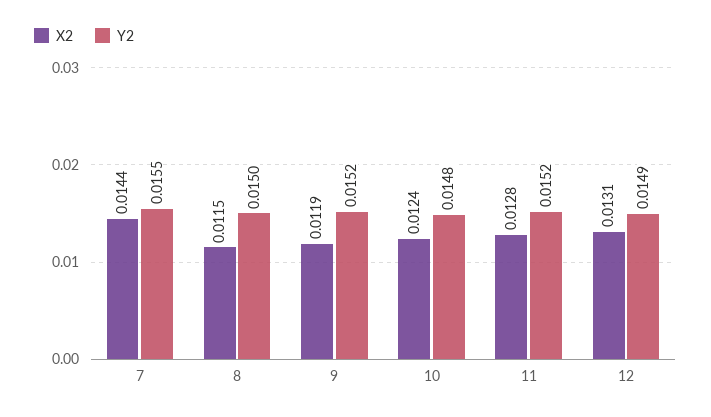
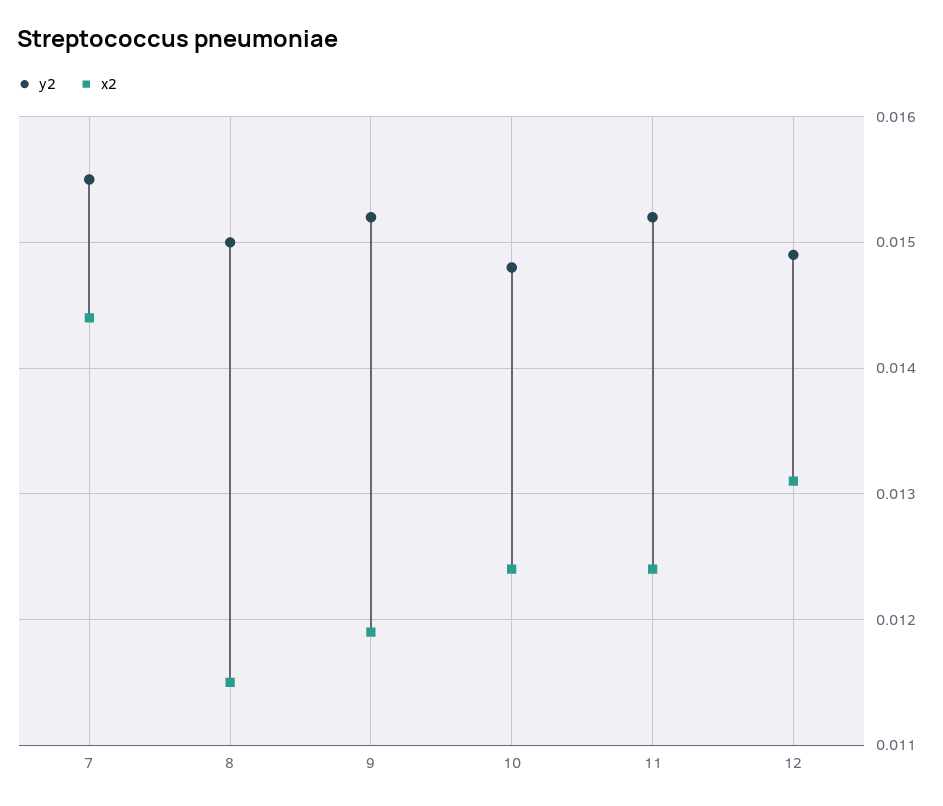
  {
    "X2": {
      "7": 0.0144,
      "8": 0.0115,
      "9": 0.0119,
      "10": 0.0124,
-     "11": 0.0128,
+     "11": 0.0124,
      "12": 0.0131
    },
    "Y2": {
      "7": 0.0155,
      "8": 0.015,
      "9": 0.0152,
      "10": 0.0148,
      "11": 0.0152,
      "12": 0.0149
    }
  }

